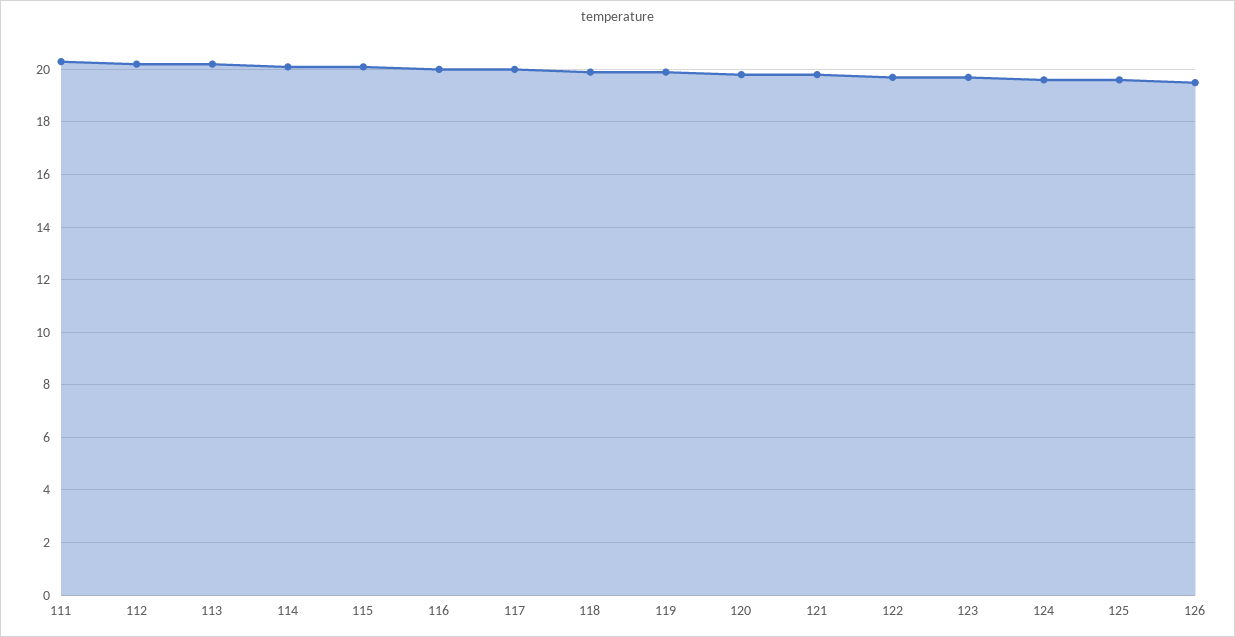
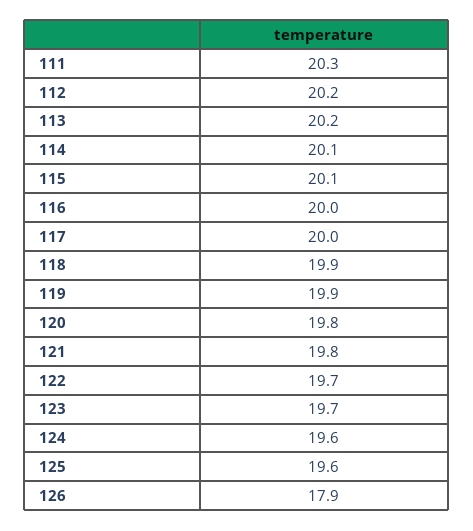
  {
    "111": 20.3,
    "112": 20.2,
    "113": 20.2,
    "114": 20.1,
    "115": 20.1,
    "116": 20,
    "117": 20,
    "118": 19.9,
    "119": 19.9,
    "120": 19.8,
    "121": 19.8,
    "122": 19.7,
    "123": 19.7,
    "124": 19.6,
    "125": 19.6,
-   "126": 19.5
+   "126": 17.9
  }

